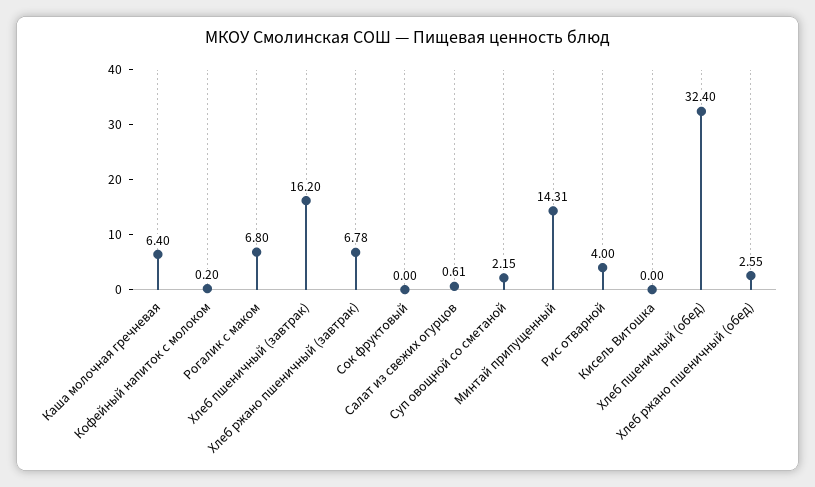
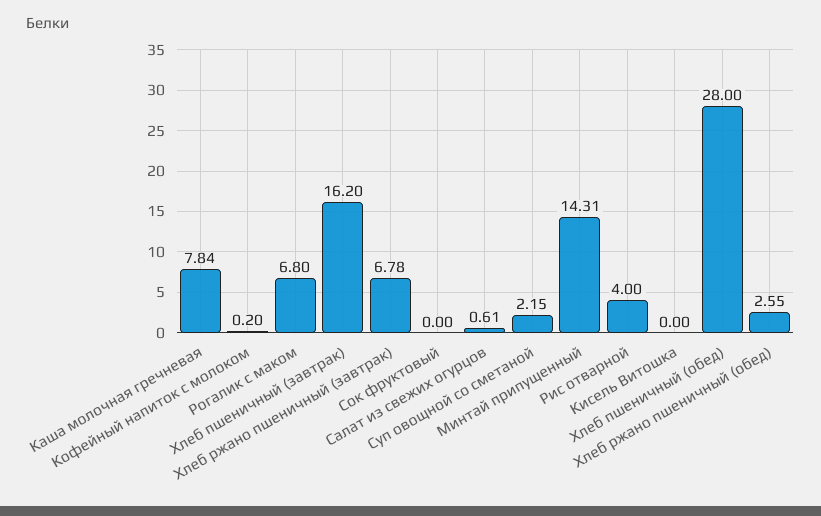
  {
-   "Каша молочная гречневая": 6.4,
+   "Каша молочная гречневая": 7.84,
    "Кофейный напиток с молоком": 0.2,
    "Рогалик с маком": 6.8,
    "Хлеб пшеничный (завтрак)": 16.2,
    "Хлеб ржано пшеничный (завтрак)": 6.78,
    "Сок фруктовый": 0,
    "Салат из свежих огурцов": 0.61,
    "Суп овощной со сметаной": 2.15,
    "Минтай припущенный": 14.31,
    "Рис отварной": 4,
    "Кисель Витошка": 0,
-   "Хлеб пшеничный (обед)": 32.4,
+   "Хлеб пшеничный (обед)": 28,
    "Хлеб ржано пшеничный (обед)": 2.55
  }

